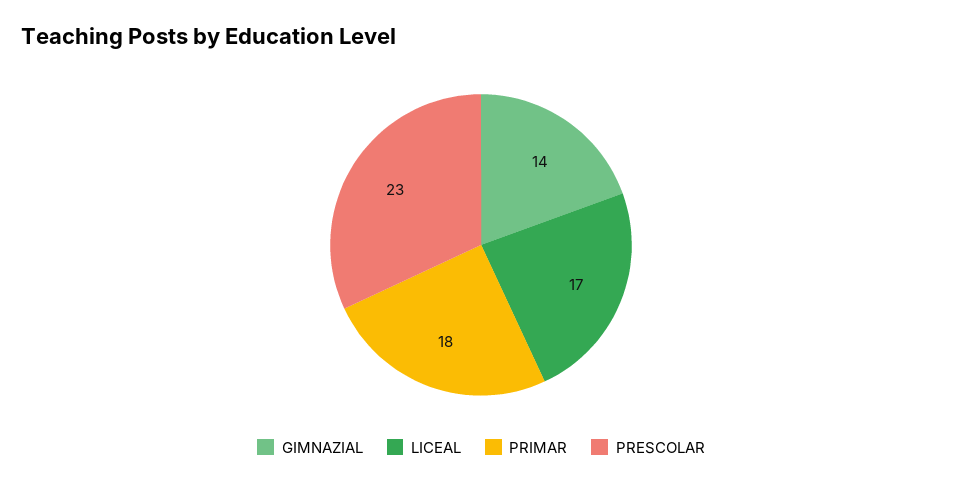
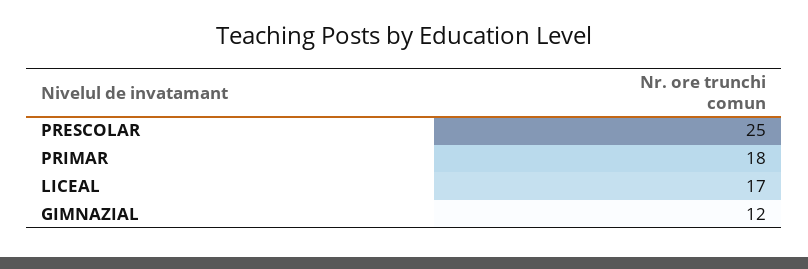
  {
-   "GIMNAZIAL": 14,
+   "GIMNAZIAL": 12,
    "LICEAL": 17,
    "PRIMAR": 18,
-   "PRESCOLAR": 23
+   "PRESCOLAR": 25
  }

